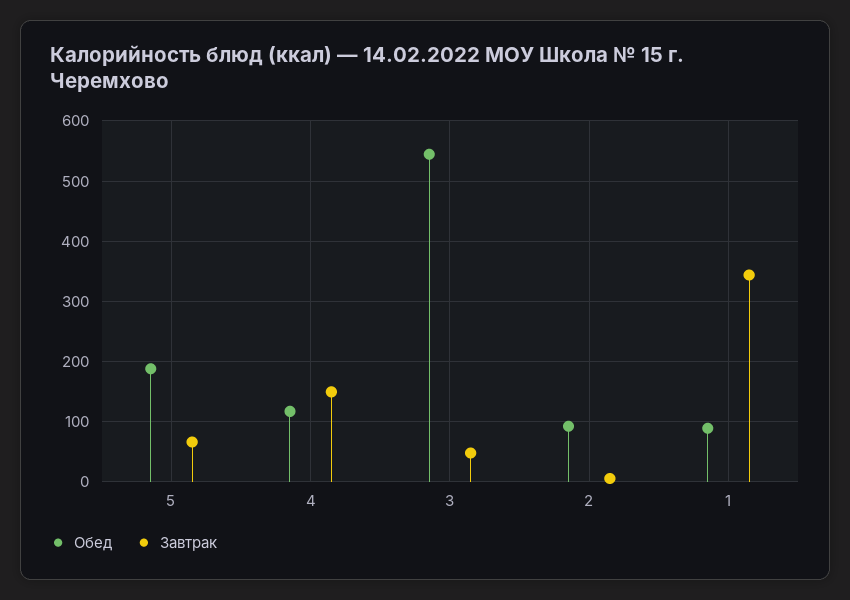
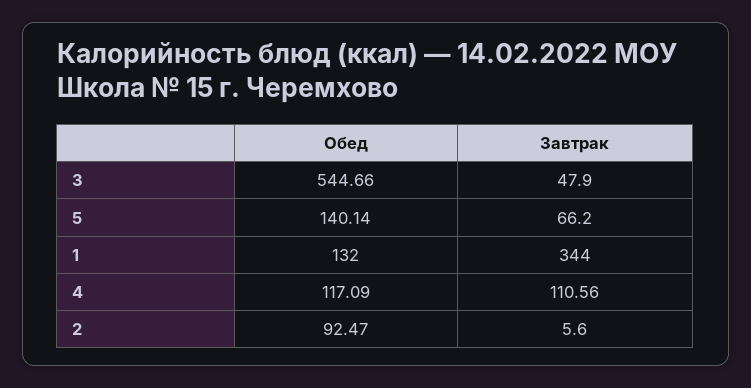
  {
    "Обед": {
-     "5": 190,
+     "5": 140.14,
      "4": 117.09,
      "3": 544.66,
      "2": 92.47,
-     "1": 90
+     "1": 132
    },
    "Завтрак": {
      "5": 66.2,
-     "4": 150,
+     "4": 110.56,
      "3": 47.9,
      "2": 5.6,
      "1": 344
    }
  }

